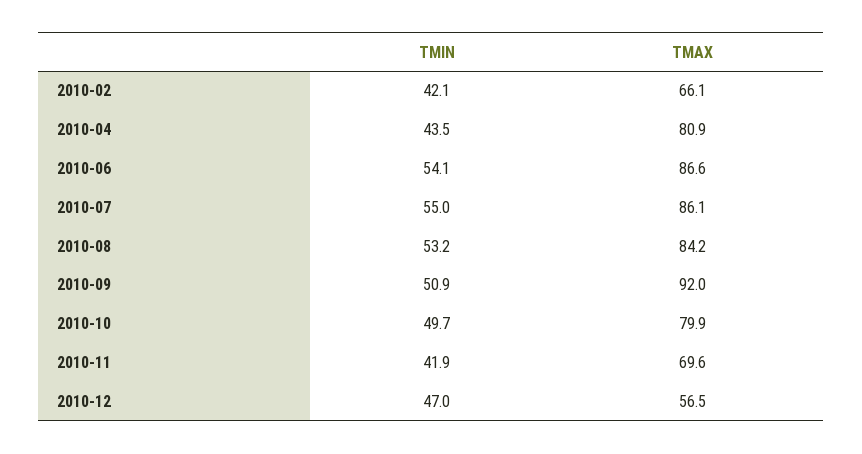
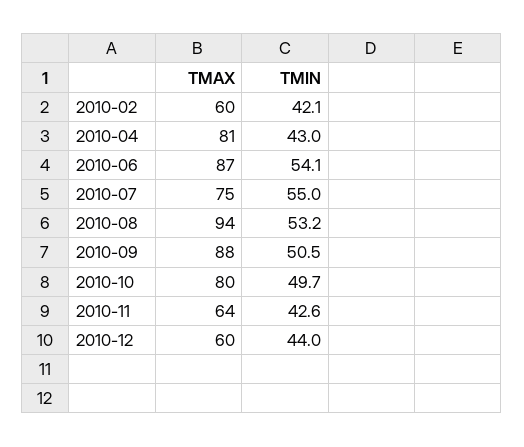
  {
    "TMIN": {
      "2010-02": 42.1,
-     "2010-04": 43.5,
+     "2010-04": 43,
      "2010-06": 54.1,
      "2010-07": 55,
      "2010-08": 53.2,
-     "2010-09": 50.9,
+     "2010-09": 50.5,
      "2010-10": 49.7,
-     "2010-11": 41.9,
+     "2010-11": 42.6,
-     "2010-12": 47
+     "2010-12": 44
    },
    "TMAX": {
-     "2010-02": 66.1,
+     "2010-02": 60,
      "2010-04": 80.9,
      "2010-06": 86.6,
-     "2010-07": 86.1,
+     "2010-07": 75,
-     "2010-08": 84.2,
+     "2010-08": 94,
-     "2010-09": 92,
+     "2010-09": 88,
      "2010-10": 79.9,
-     "2010-11": 69.6,
+     "2010-11": 64,
-     "2010-12": 56.5
+     "2010-12": 60
    }
  }

